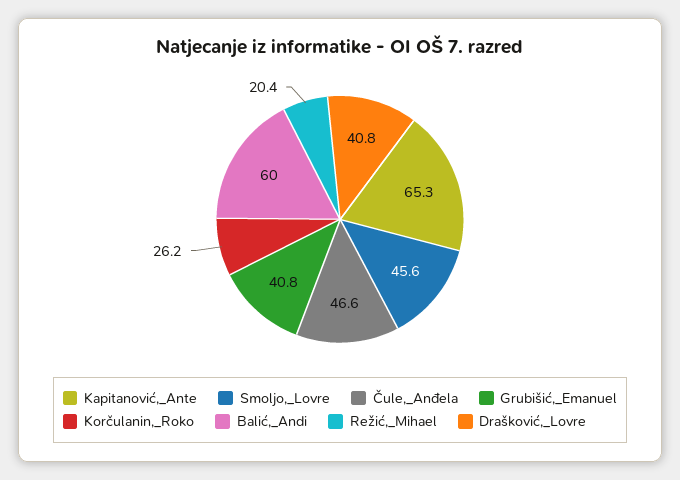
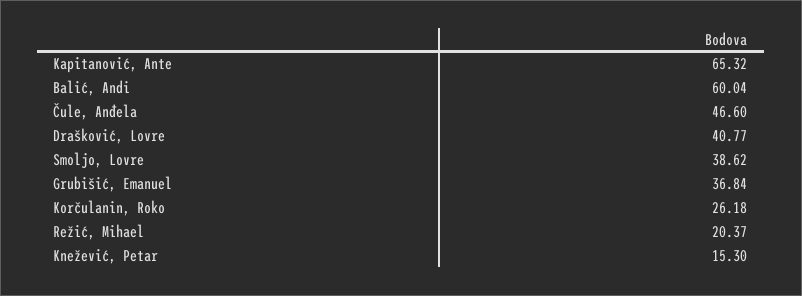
  {
    "Kapitanović,_Ante": 65.32,
-   "Smoljo,_Lovre": 45.6,
+   "Smoljo,_Lovre": 38.62,
    "Čule,_Anđela": 46.6,
-   "Grubišić,_Emanuel": 40.8,
+   "Grubišić,_Emanuel": 36.84,
    "Korčulanin,_Roko": 26.18,
    "Balić,_Andi": 60.04,
    "Režić,_Mihael": 20.37,
-   "Drašković,_Lovre": 40.77
+   "Drašković,_Lovre": 40.77,
+   "Knežević, Petar": 15.3
  }

